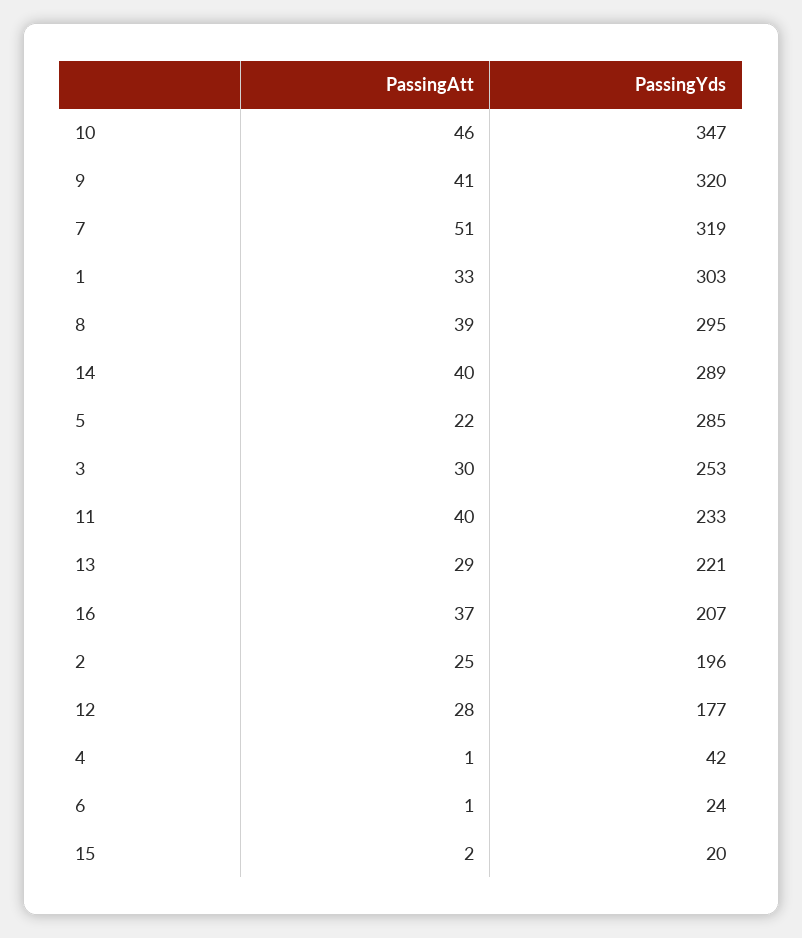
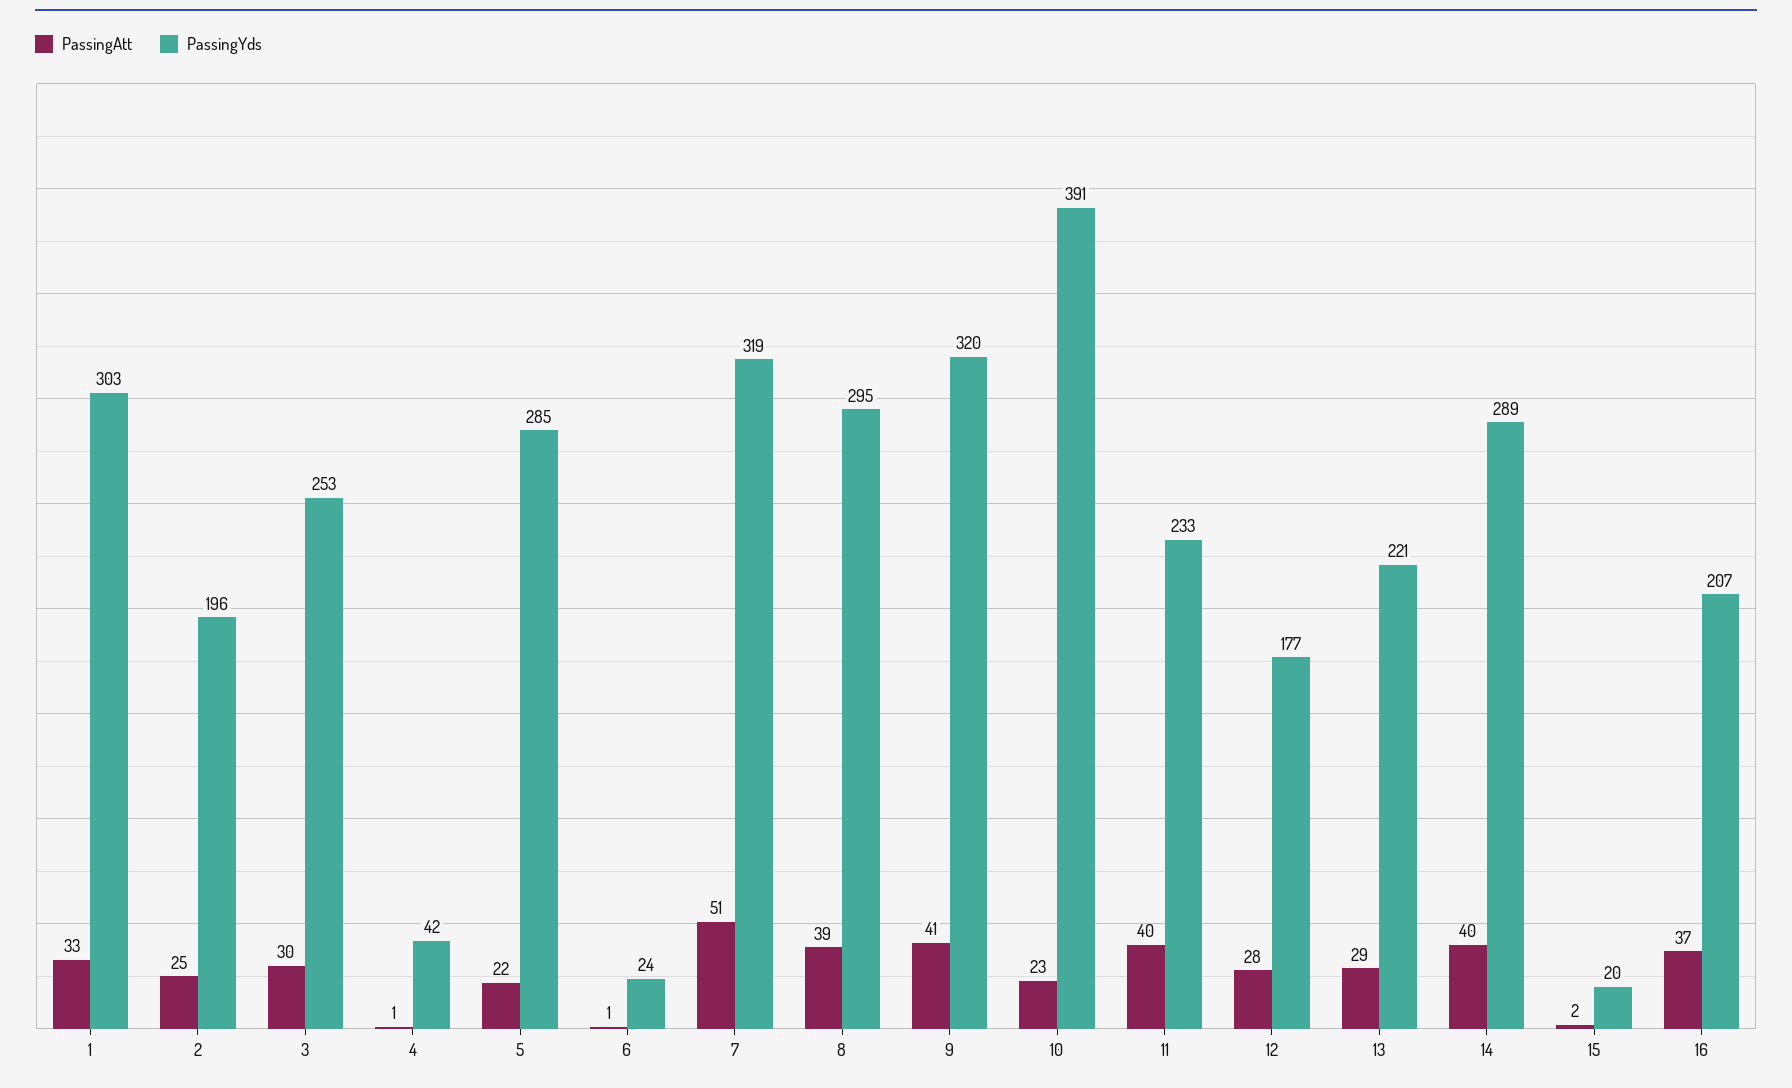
  {
    "PassingAtt": {
-     "10": 46,
+     "10": 23,
      "9": 41,
      "7": 51,
      "1": 33,
      "8": 39,
      "14": 40,
      "5": 22,
      "3": 30,
      "11": 40,
      "13": 29,
      "16": 37,
      "2": 25,
      "12": 28,
      "4": 1,
      "6": 1,
      "15": 2
    },
    "PassingYds": {
-     "10": 347,
+     "10": 391,
      "9": 320,
      "7": 319,
      "1": 303,
      "8": 295,
      "14": 289,
      "5": 285,
      "3": 253,
      "11": 233,
      "13": 221,
      "16": 207,
      "2": 196,
      "12": 177,
      "4": 42,
      "6": 24,
      "15": 20
    }
  }

